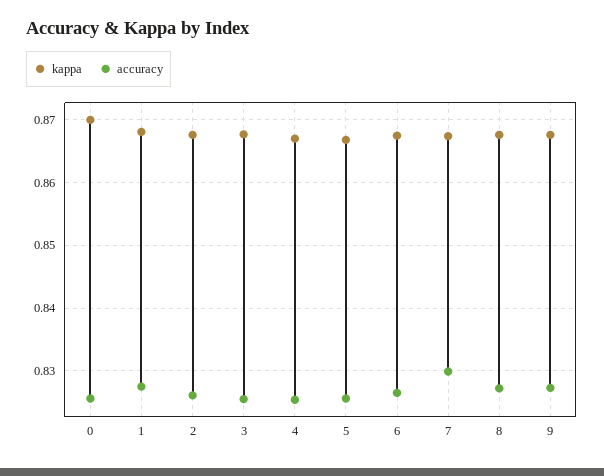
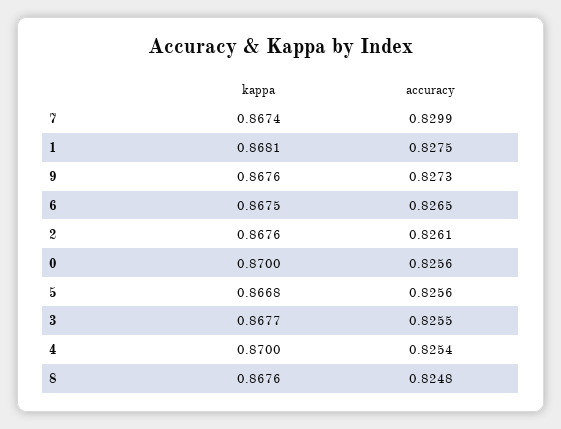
  {
    "kappa": {
      "0": 0.87,
      "1": 0.8681,
      "2": 0.8676,
      "3": 0.8677,
-     "4": 0.867,
+     "4": 0.87,
      "5": 0.8668,
      "6": 0.8675,
      "7": 0.8674,
      "8": 0.8676,
      "9": 0.8676
    },
    "accuracy": {
      "0": 0.8256,
      "1": 0.8275,
      "2": 0.8261,
      "3": 0.8255,
      "4": 0.8254,
      "5": 0.8256,
      "6": 0.8265,
      "7": 0.8299,
-     "8": 0.827,
+     "8": 0.8248,
      "9": 0.8273
    }
  }

